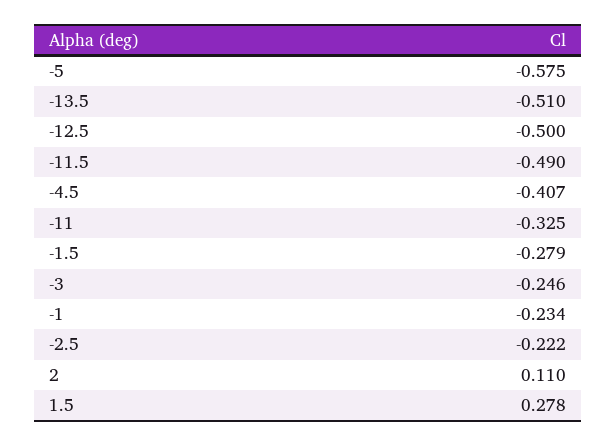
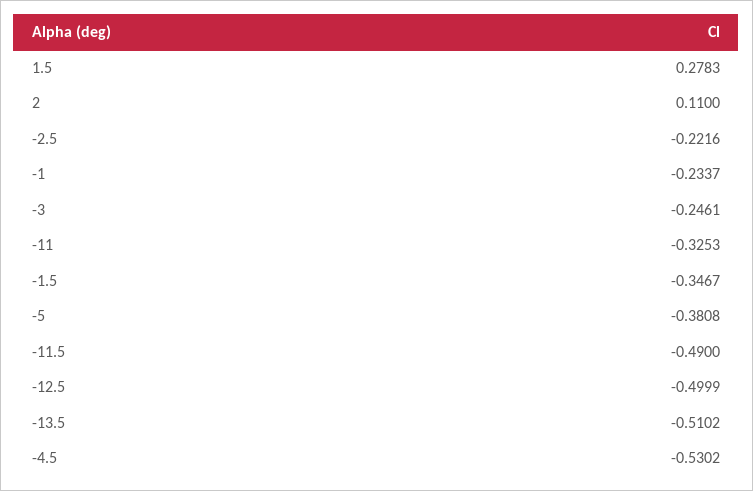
  {
-   "-5": -0.575,
+   "-5": -0.3808,
    "-13.5": -0.5102,
    "-12.5": -0.4999,
    "-11.5": -0.49,
-   "-4.5": -0.407,
+   "-4.5": -0.5302,
    "-11": -0.3253,
-   "-1.5": -0.279,
+   "-1.5": -0.3467,
    "-3": -0.2461,
    "-1": -0.2337,
    "-2.5": -0.2216,
    "2": 0.11,
    "1.5": 0.2783
  }

